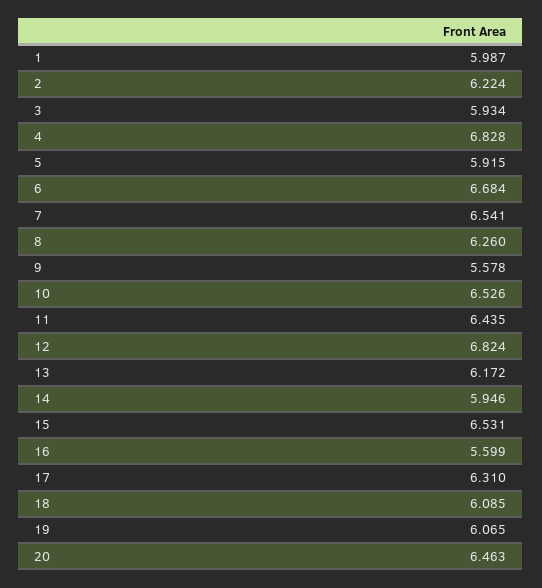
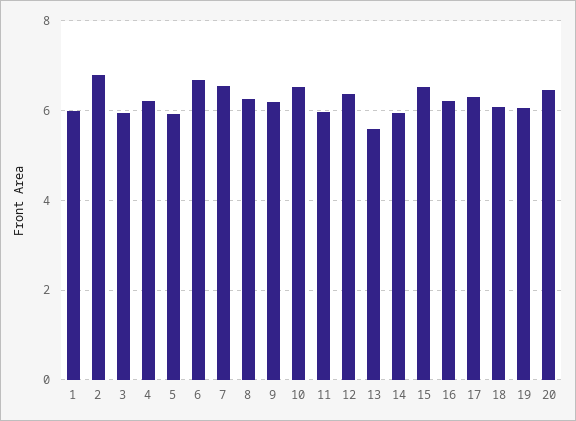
  {
    "1": 5.987,
-   "2": 6.224,
+   "2": 6.8,
    "3": 5.934,
-   "4": 6.828,
+   "4": 6.2,
    "5": 5.915,
    "6": 6.684,
    "7": 6.541,
    "8": 6.26,
-   "9": 5.578,
+   "9": 6.2,
    "10": 6.526,
-   "11": 6.435,
+   "11": 6,
-   "12": 6.824,
+   "12": 6.4,
-   "13": 6.172,
+   "13": 5.6,
    "14": 5.946,
    "15": 6.531,
-   "16": 5.599,
+   "16": 6.2,
    "17": 6.31,
    "18": 6.085,
    "19": 6.065,
    "20": 6.463
  }

